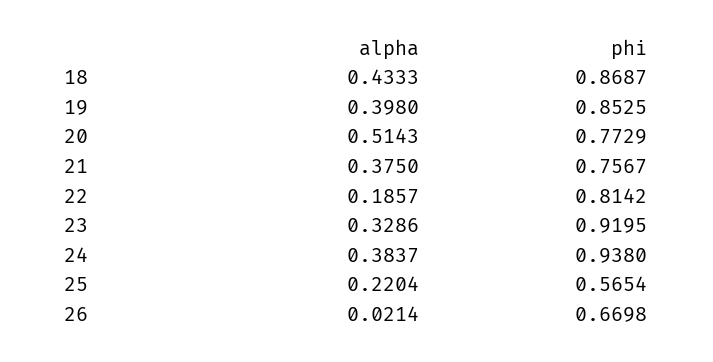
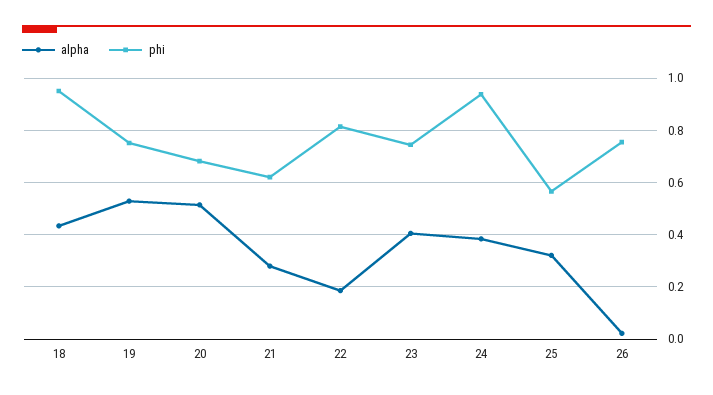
  {
    "alpha": {
      "18": 0.4333,
-     "19": 0.398,
+     "19": 0.525,
      "20": 0.5143,
-     "21": 0.375,
+     "21": 0.275,
      "22": 0.1857,
-     "23": 0.3286,
+     "23": 0.4,
      "24": 0.3837,
-     "25": 0.2204,
+     "25": 0.325,
      "26": 0.0214
    },
    "phi": {
-     "18": 0.8687,
+     "18": 0.95,
-     "19": 0.8525,
+     "19": 0.75,
-     "20": 0.7729,
+     "20": 0.675,
-     "21": 0.7567,
+     "21": 0.625,
      "22": 0.8142,
-     "23": 0.9195,
+     "23": 0.75,
      "24": 0.938,
      "25": 0.5654,
-     "26": 0.6698
+     "26": 0.75
    }
  }

